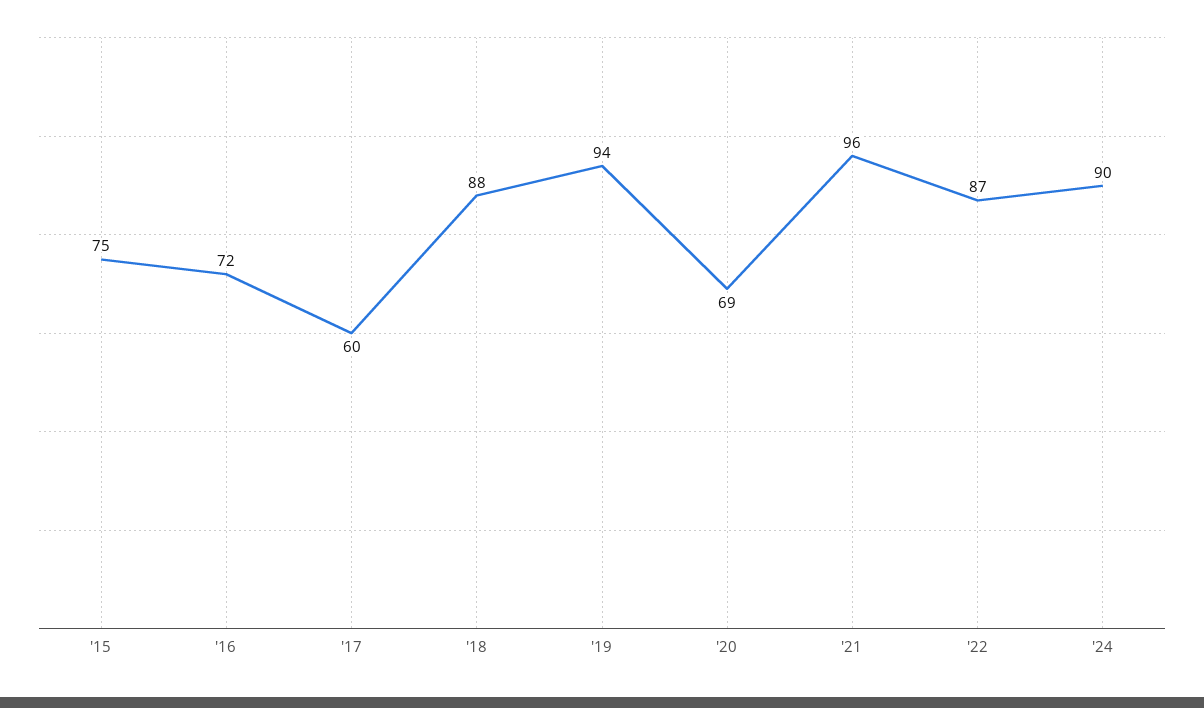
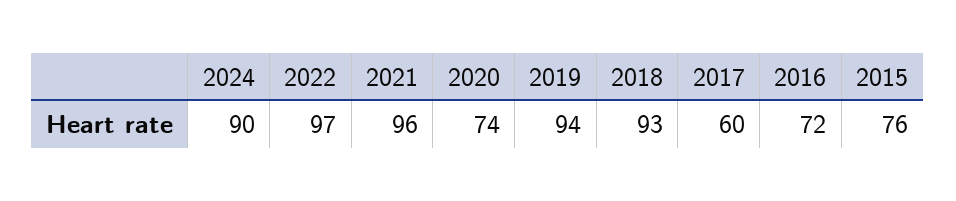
  {
-   "'15": 75,
+   "'15": 76,
    "'16": 72,
    "'17": 60,
-   "'18": 88,
+   "'18": 93,
    "'19": 94,
-   "'20": 69,
+   "'20": 74,
    "'21": 96,
-   "'22": 87,
+   "'22": 97,
    "'24": 90
  }

